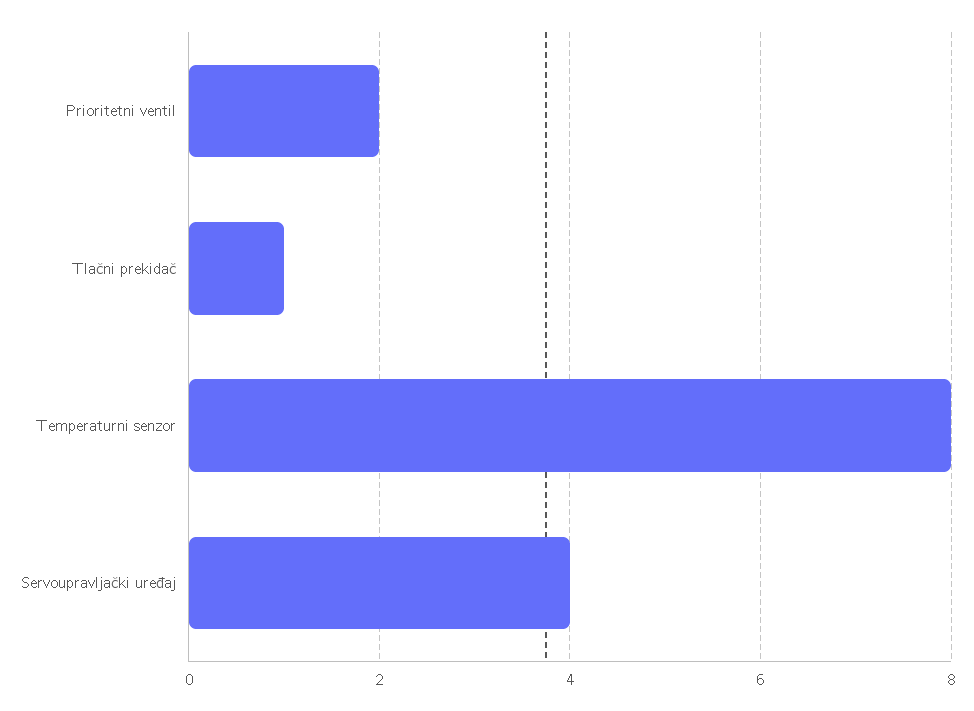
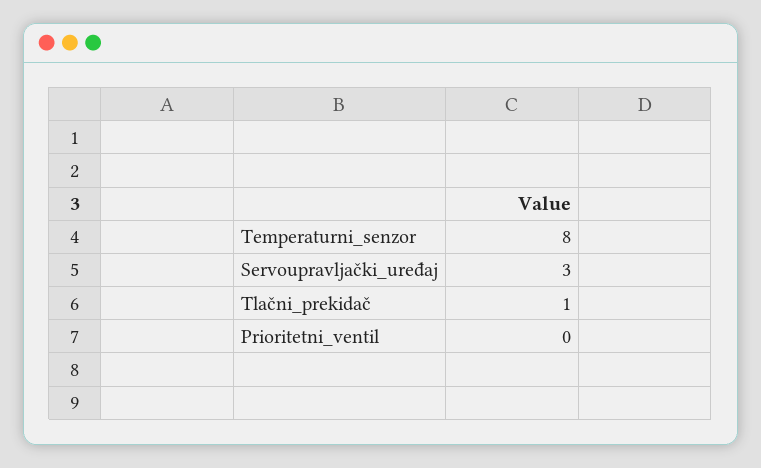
  {
-   "Prioritetni ventil": 2,
+   "Prioritetni ventil": 0,
    "Tlačni prekidač": 1,
    "Temperaturni senzor": 8,
-   "Servoupravljački uređaj": 4
+   "Servoupravljački uređaj": 3
  }

